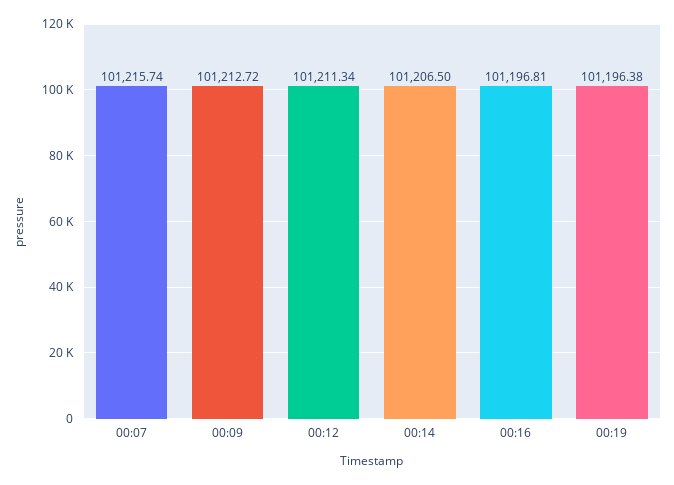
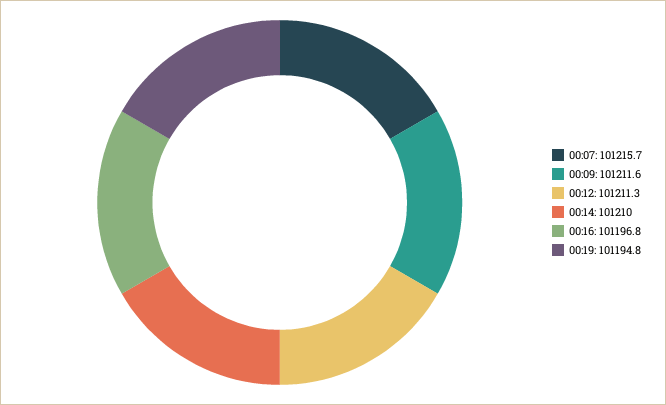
  {
    "00:07": 101215.74,
-   "00:09": 101212.72,
+   "00:09": 101211.6,
    "00:12": 101211.34,
-   "00:14": 101206.5,
+   "00:14": 101210,
    "00:16": 101196.81,
-   "00:19": 101196.38
+   "00:19": 101194.8
  }

